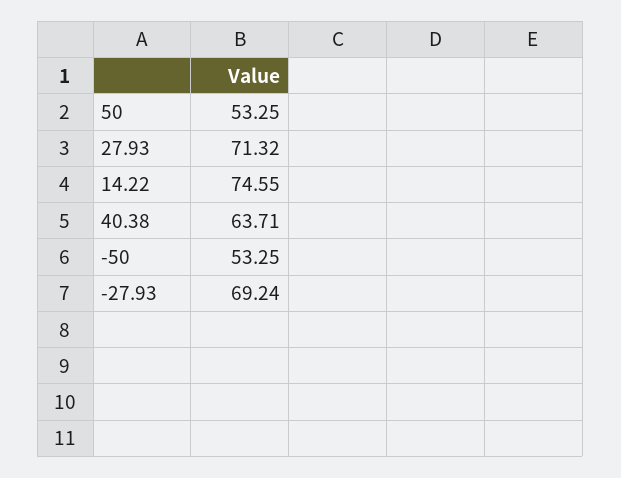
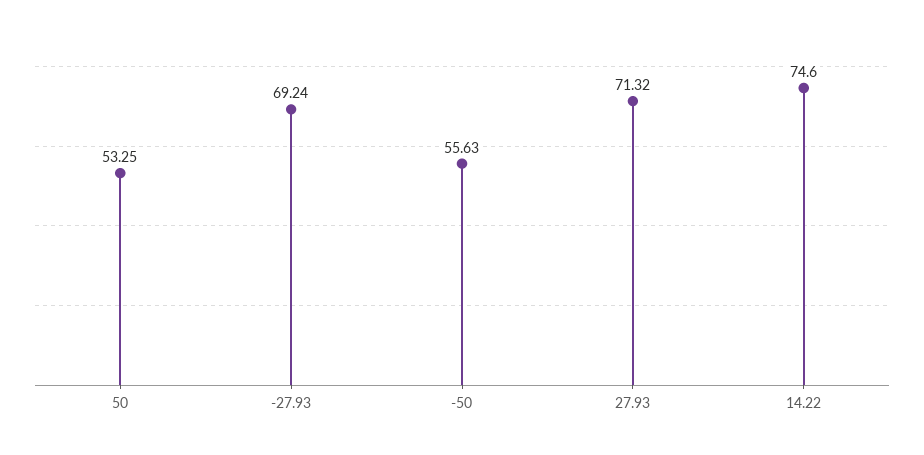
  {
    "50": 53.25,
    "27.93": 71.32,
-   "14.22": 74.55,
+   "14.22": 74.6,
-   "40.38": 63.71,
-   "-50": 53.25,
+   "-50": 55.63,
    "-27.93": 69.24
  }

